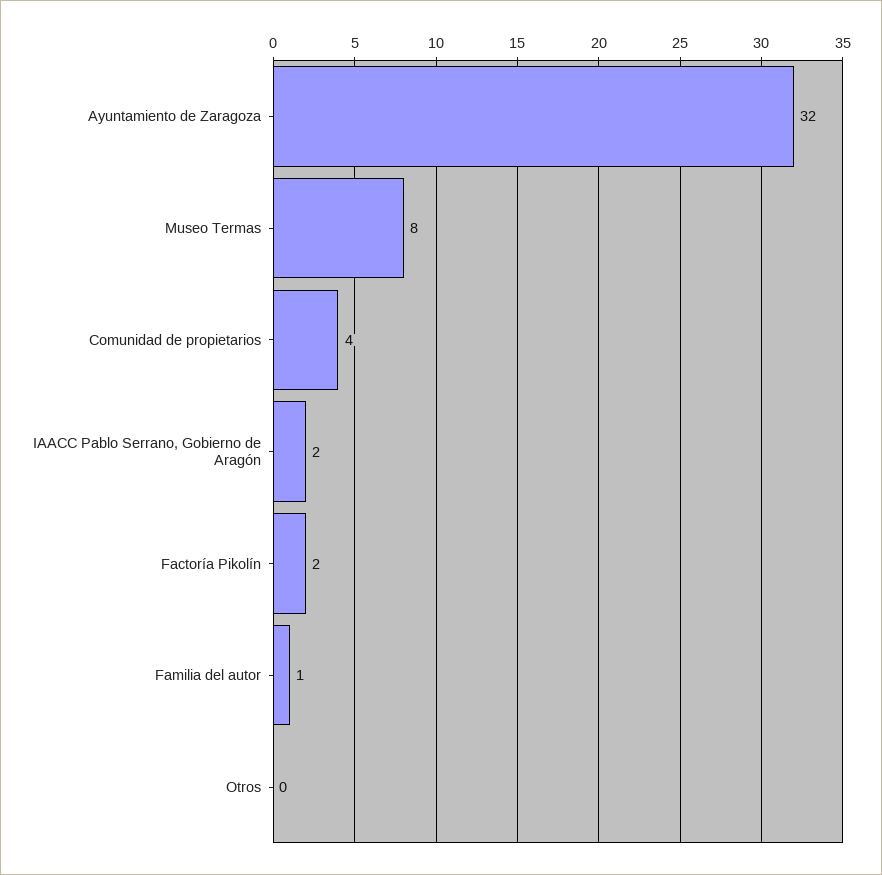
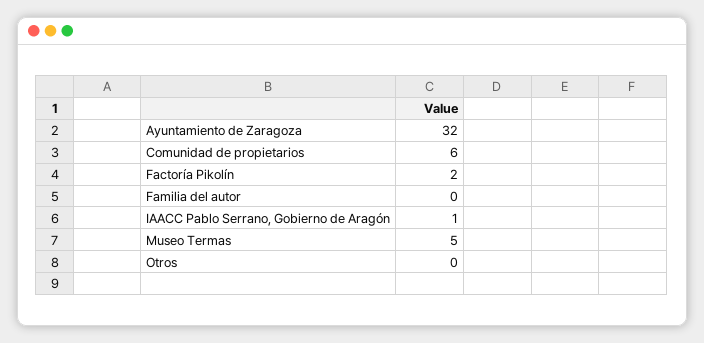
  {
    "Ayuntamiento de Zaragoza": 32,
-   "Museo Termas": 8,
+   "Museo Termas": 5,
-   "Comunidad de propietarios": 4,
+   "Comunidad de propietarios": 6,
-   "IAACC Pablo Serrano, Gobierno de Aragón": 2,
+   "IAACC Pablo Serrano, Gobierno de Aragón": 1,
    "Factoría Pikolín": 2,
-   "Familia del autor": 1,
+   "Familia del autor": 0,
    "Otros": 0
  }

